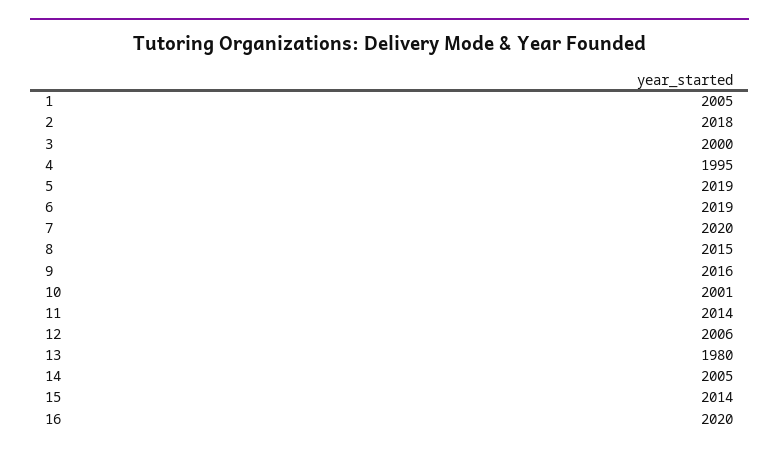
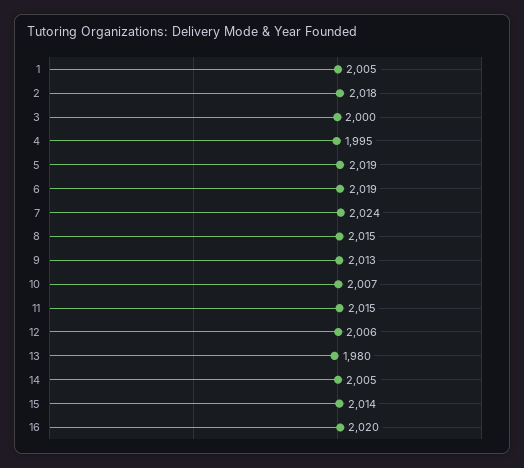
  {
    "1": 2005,
    "2": 2018,
    "3": 2000,
    "4": 1995,
    "5": 2019,
    "6": 2019,
-   "7": 2020,
+   "7": 2024,
    "8": 2015,
-   "9": 2016,
+   "9": 2013,
-   "10": 2001,
+   "10": 2007,
-   "11": 2014,
+   "11": 2015,
    "12": 2006,
    "13": 1980,
    "14": 2005,
    "15": 2014,
    "16": 2020
  }

